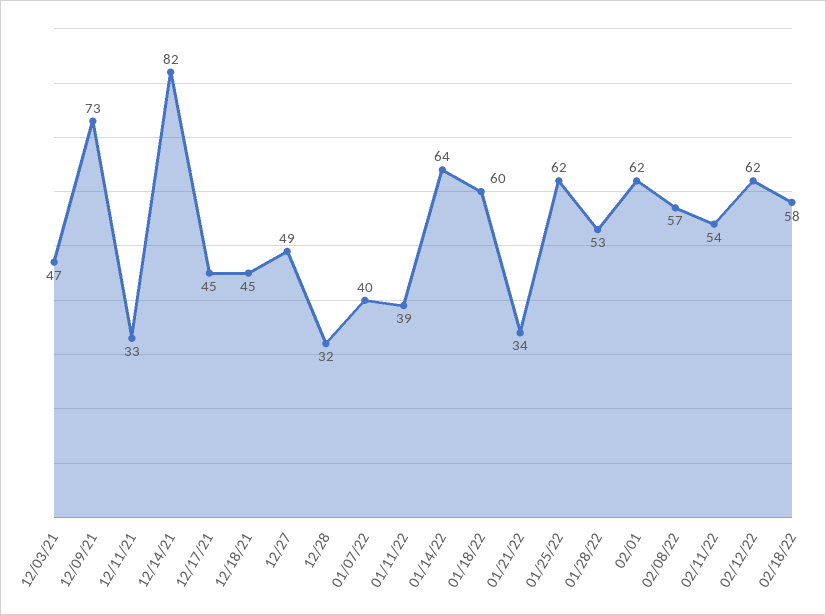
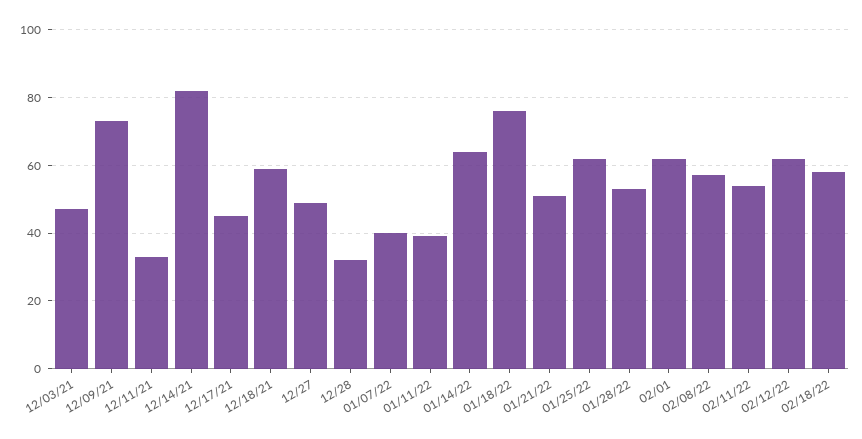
  {
    "12/03/21": 47,
    "12/09/21": 73,
    "12/11/21": 33,
    "12/14/21": 82,
    "12/17/21": 45,
-   "12/18/21": 45,
+   "12/18/21": 60,
    "12/27": 49,
    "12/28": 32,
    "01/07/22": 40,
    "01/11/22": 39,
    "01/14/22": 64,
-   "01/18/22": 60,
+   "01/18/22": 75,
-   "01/21/22": 34,
+   "01/21/22": 50,
    "01/25/22": 62,
    "01/28/22": 53,
    "02/01": 62,
    "02/08/22": 57,
    "02/11/22": 54,
    "02/12/22": 62,
    "02/18/22": 58
  }

